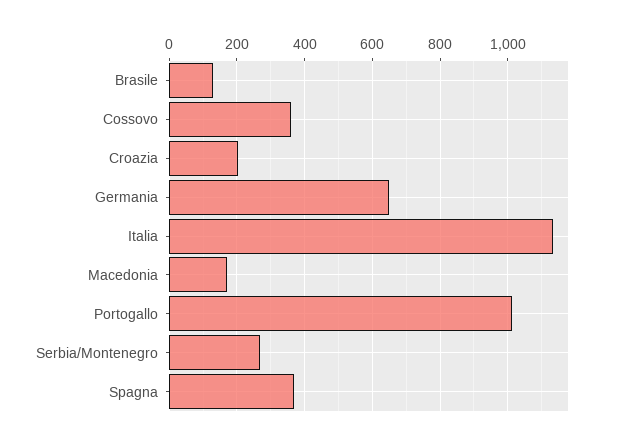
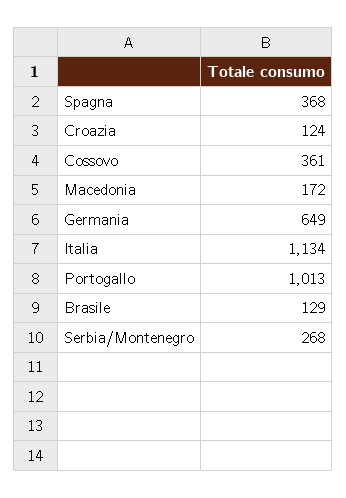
  {
    "Brasile": 129,
    "Cossovo": 361,
-   "Croazia": 200,
+   "Croazia": 124,
    "Germania": 649,
    "Italia": 1134,
    "Macedonia": 172,
    "Portogallo": 1013,
    "Serbia/Montenegro": 268,
    "Spagna": 368
  }

